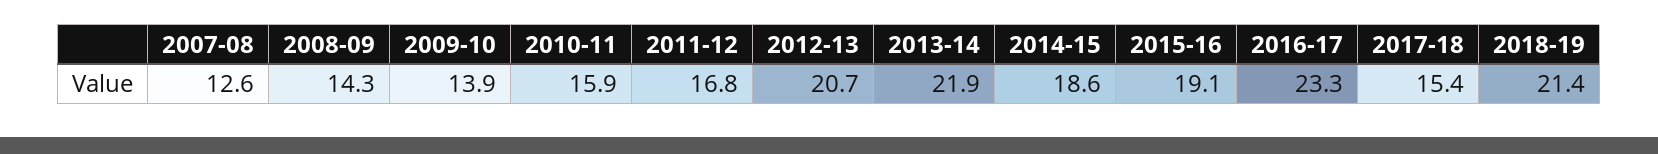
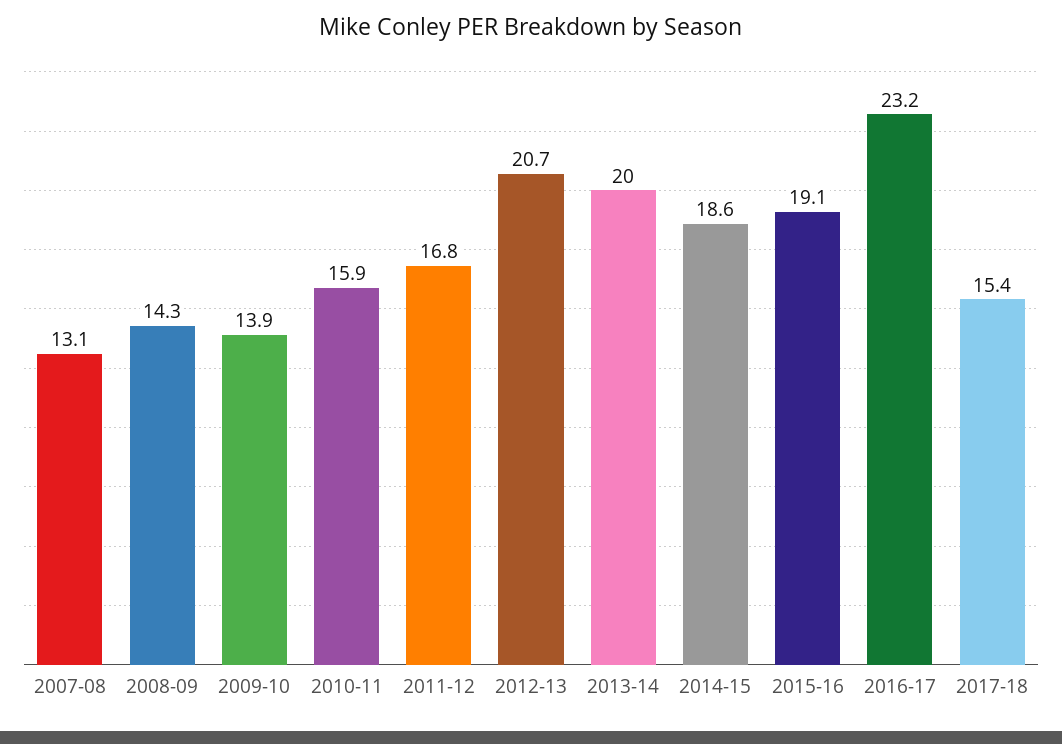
  {
-   "2007-08": 12.6,
+   "2007-08": 13.1,
    "2008-09": 14.3,
    "2009-10": 13.9,
    "2010-11": 15.9,
    "2011-12": 16.8,
    "2012-13": 20.7,
-   "2013-14": 21.9,
+   "2013-14": 20,
    "2014-15": 18.6,
    "2015-16": 19.1,
-   "2016-17": 23.3,
+   "2016-17": 23.2,
-   "2017-18": 15.4,
+   "2017-18": 15.4
-   "2018-19": 21.4
  }

